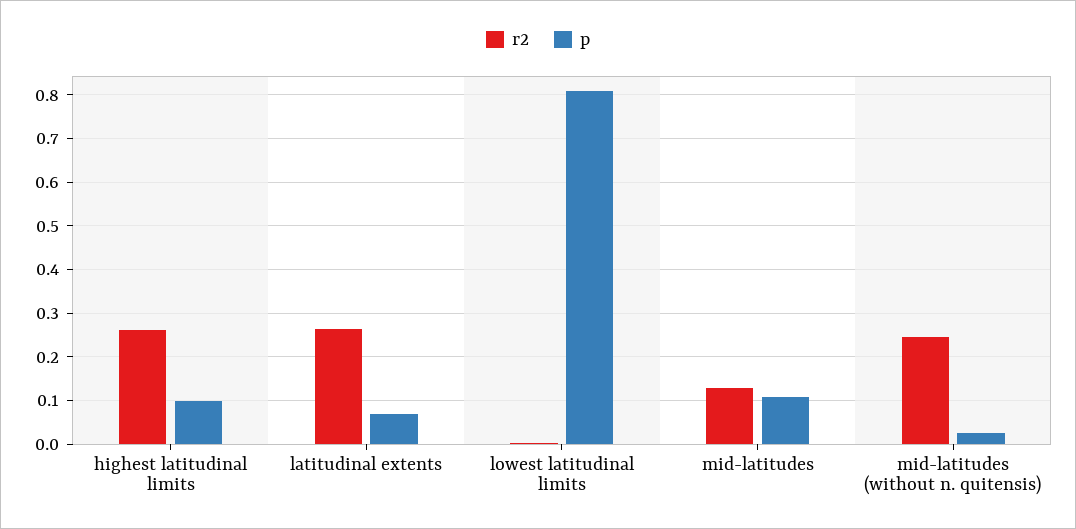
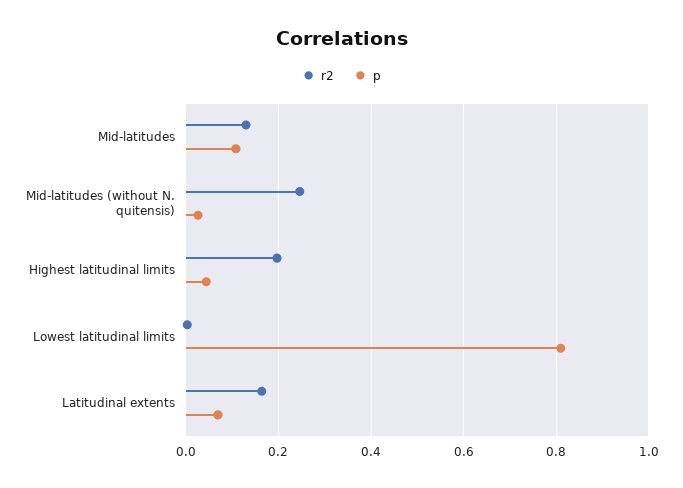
  {
    "r2": {
-     "highest latitudinal limits": 0.26,
+     "highest latitudinal limits": 0.2,
-     "latitudinal extents": 0.26,
+     "latitudinal extents": 0.16,
      "lowest latitudinal limits": 0,
      "mid-latitudes": 0.14,
      "mid-latitudes (without n. quitensis)": 0.24
    },
    "p": {
-     "highest latitudinal limits": 0.1,
+     "highest latitudinal limits": 0.04,
      "latitudinal extents": 0.06,
      "lowest latitudinal limits": 0.82,
      "mid-latitudes": 0.1,
      "mid-latitudes (without n. quitensis)": 0.02
    }
  }

